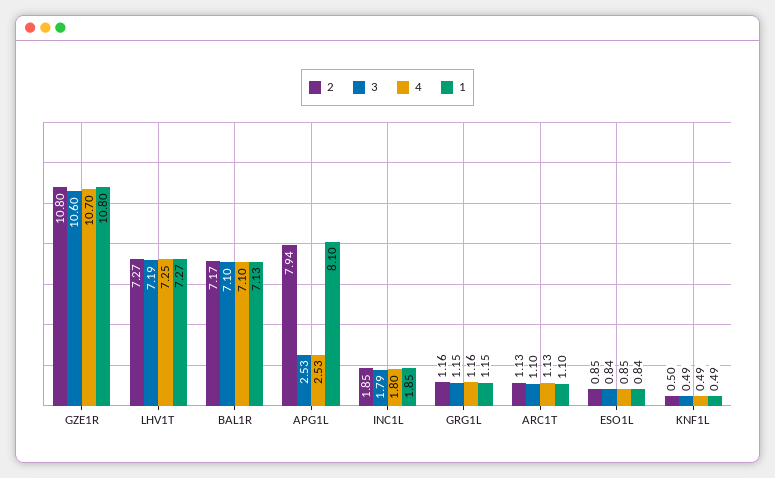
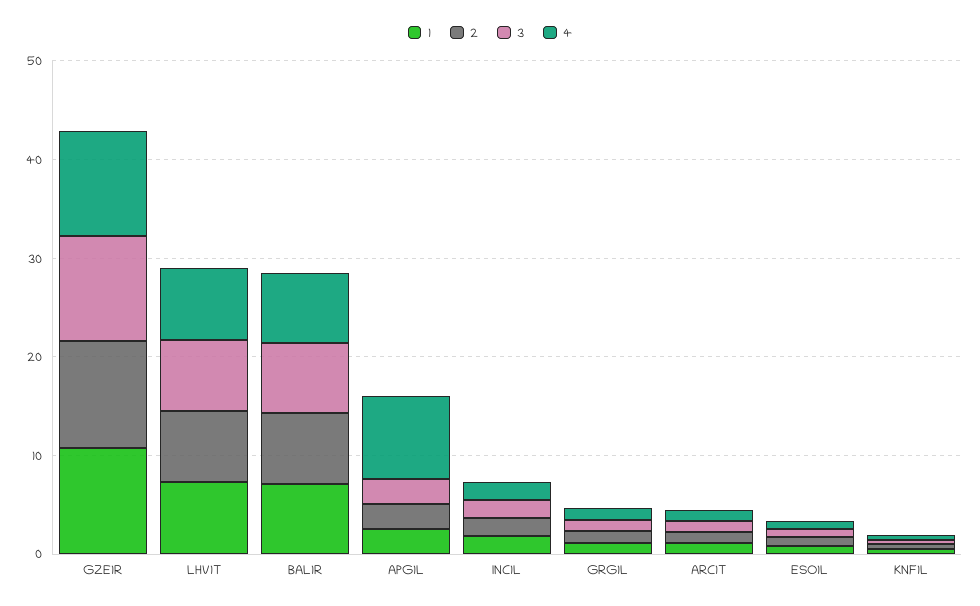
  {
    "2": {
      "GZE1R": 10.8,
      "LHV1T": 7.27,
      "BAL1R": 7.17,
-     "APG1L": 7.94,
+     "APG1L": 2,
      "INC1L": 1.85,
      "GRG1L": 1.16,
      "ARC1T": 1.13,
      "ESO1L": 0.85,
      "KNF1L": 0.5
    },
    "3": {
      "GZE1R": 10.6,
      "LHV1T": 7.19,
      "BAL1R": 7.1,
      "APG1L": 2.53,
      "INC1L": 1.79,
      "GRG1L": 1.15,
      "ARC1T": 1.1,
      "ESO1L": 0.84,
      "KNF1L": 0.49
    },
    "4": {
      "GZE1R": 10.7,
      "LHV1T": 7.25,
      "BAL1R": 7.1,
-     "APG1L": 2.53,
+     "APG1L": 8,
      "INC1L": 1.8,
      "GRG1L": 1.16,
      "ARC1T": 1.13,
      "ESO1L": 0.85,
      "KNF1L": 0.49
    },
    "1": {
      "GZE1R": 10.8,
      "LHV1T": 7.27,
      "BAL1R": 7.13,
-     "APG1L": 8.1,
+     "APG1L": 2,
      "INC1L": 1.85,
      "GRG1L": 1.15,
      "ARC1T": 1.1,
      "ESO1L": 0.84,
      "KNF1L": 0.49
    }
  }

